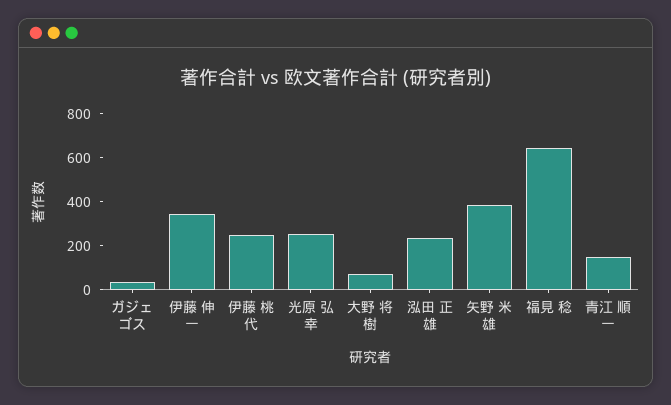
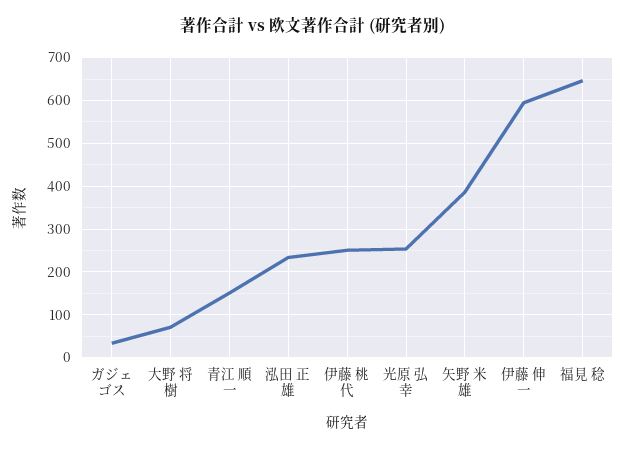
  {
    "ガジェゴス": 40,
-   "伊藤 伸一": 350,
+   "伊藤 伸一": 600,
    "伊藤 桃代": 260,
    "光原 弘幸": 260,
    "大野 将樹": 80,
    "泓田 正雄": 240,
    "矢野 米雄": 380,
    "福見 稔": 640,
    "青江 順一": 160
  }

